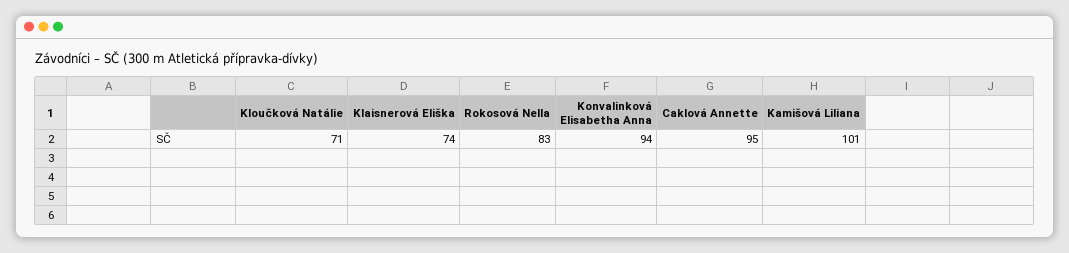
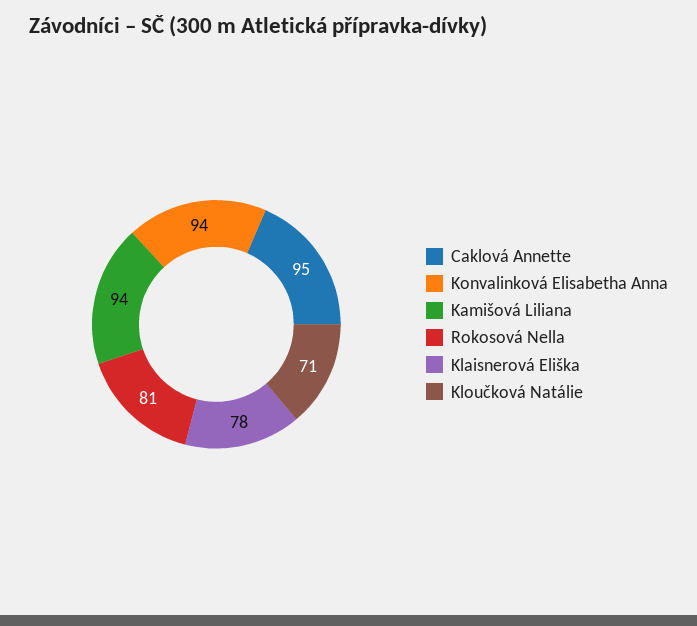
  {
    "Kloučková Natálie": 71,
-   "Klaisnerová Eliška": 74,
+   "Klaisnerová Eliška": 78,
-   "Rokosová Nella": 83,
+   "Rokosová Nella": 81,
    "Konvalinková Elisabetha Anna": 94,
    "Caklová Annette": 95,
-   "Kamišová Liliana": 101
+   "Kamišová Liliana": 94
  }

